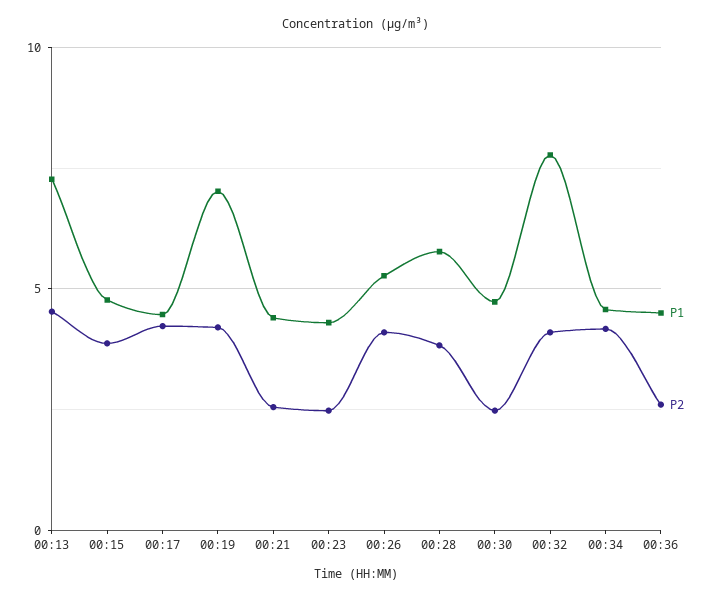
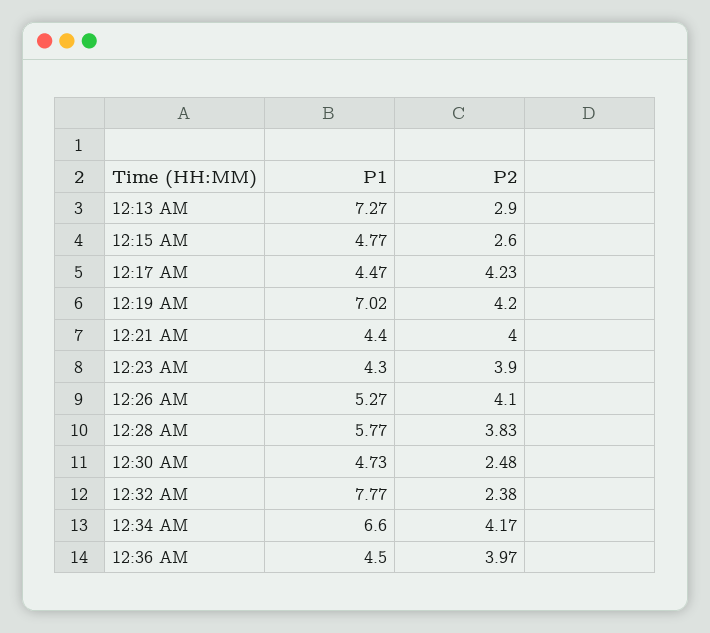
  {
    "P1": {
      "00:13": 7.27,
      "00:15": 4.77,
      "00:17": 4.47,
      "00:19": 7.02,
      "00:21": 4.4,
      "00:23": 4.3,
      "00:26": 5.27,
      "00:28": 5.77,
      "00:30": 4.73,
      "00:32": 7.77,
-     "00:34": 4.5,
+     "00:34": 6.6,
      "00:36": 4.5
    },
    "P2": {
-     "00:13": 4.5,
+     "00:13": 2.9,
-     "00:15": 4,
+     "00:15": 2.6,
      "00:17": 4.23,
      "00:19": 4.2,
-     "00:21": 2.5,
+     "00:21": 4,
-     "00:23": 2.5,
+     "00:23": 3.9,
      "00:26": 4.1,
      "00:28": 3.83,
      "00:30": 2.48,
-     "00:32": 4,
+     "00:32": 2.38,
      "00:34": 4.17,
-     "00:36": 2.5
+     "00:36": 3.97
    }
  }

